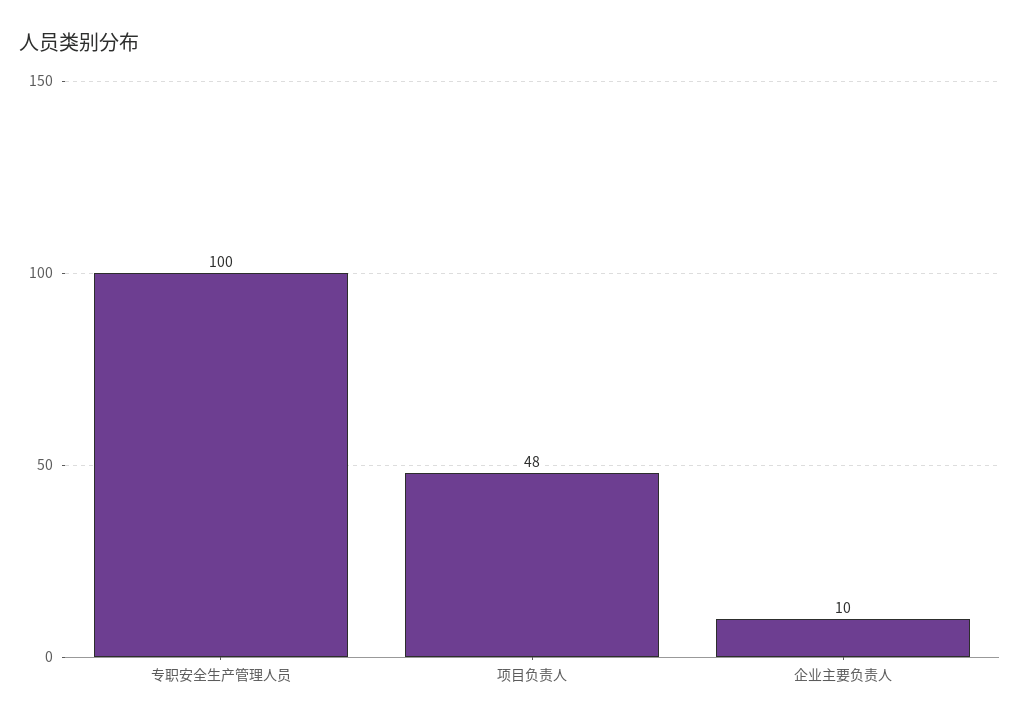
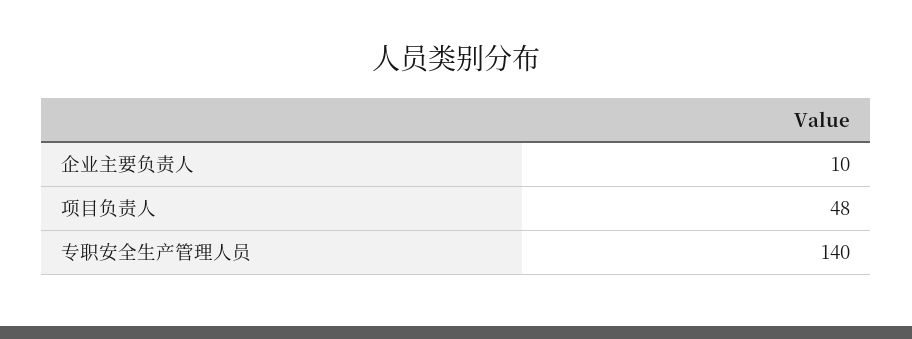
  {
-   "专职安全生产管理人员": 100,
+   "专职安全生产管理人员": 140,
    "项目负责人": 48,
    "企业主要负责人": 10
  }

